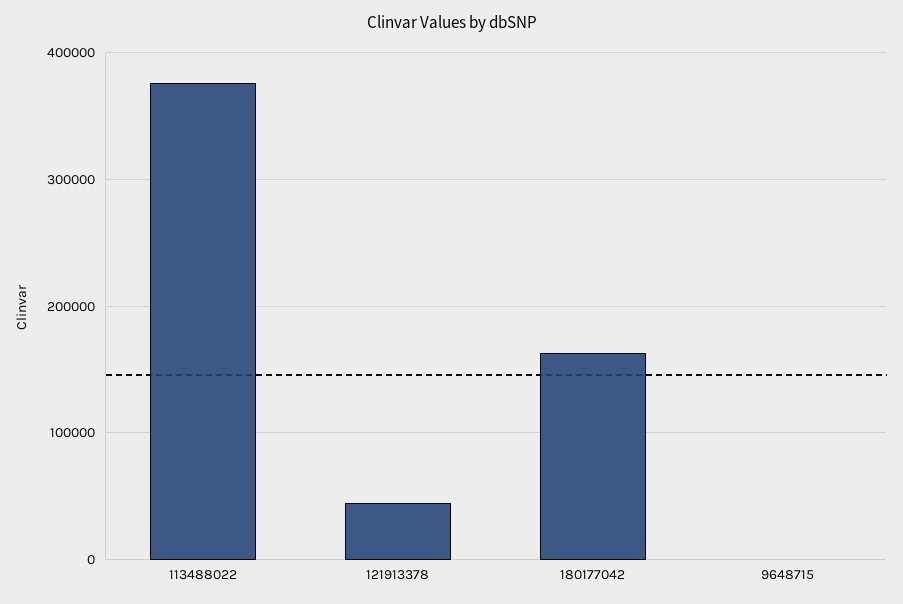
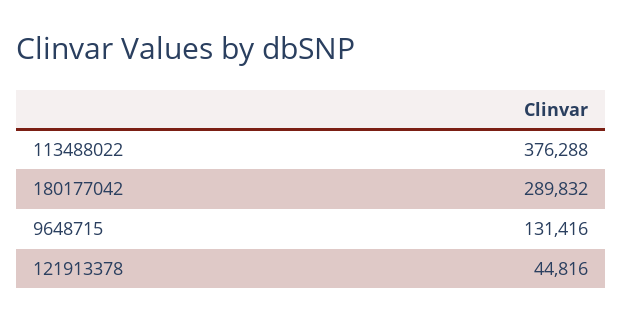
  {
    "113488022": 376288,
    "121913378": 44816,
-   "180177042": 160000,
+   "180177042": 289832,
-   "9648715": 0
+   "9648715": 131416
  }

